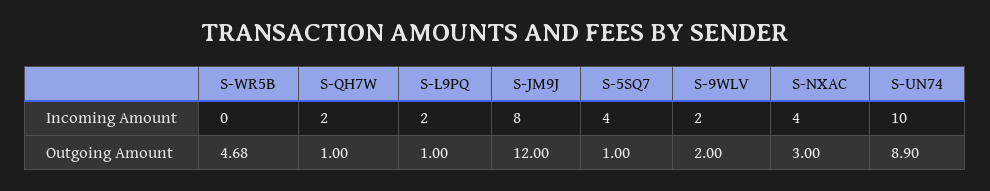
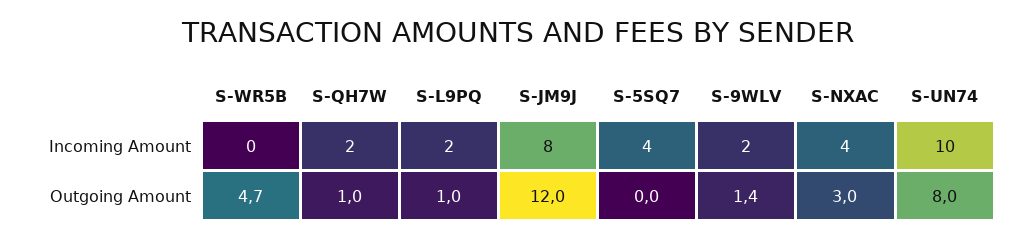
  {
    "S-WR5B": {
      "Incoming Amount": 0,
      "Outgoing Amount": 4.68
    },
    "S-QH7W": {
      "Incoming Amount": 2,
      "Outgoing Amount": 1
    },
    "S-L9PQ": {
      "Incoming Amount": 2,
      "Outgoing Amount": 1
    },
    "S-JM9J": {
      "Incoming Amount": 8,
      "Outgoing Amount": 12
    },
    "S-5SQ7": {
      "Incoming Amount": 4,
-     "Outgoing Amount": 1
+     "Outgoing Amount": 0
    },
    "S-9WLV": {
      "Incoming Amount": 2,
-     "Outgoing Amount": 2
+     "Outgoing Amount": 1.4
    },
    "S-NXAC": {
      "Incoming Amount": 4,
      "Outgoing Amount": 3
    },
    "S-UN74": {
      "Incoming Amount": 10,
-     "Outgoing Amount": 8.9
+     "Outgoing Amount": 8
    }
  }

